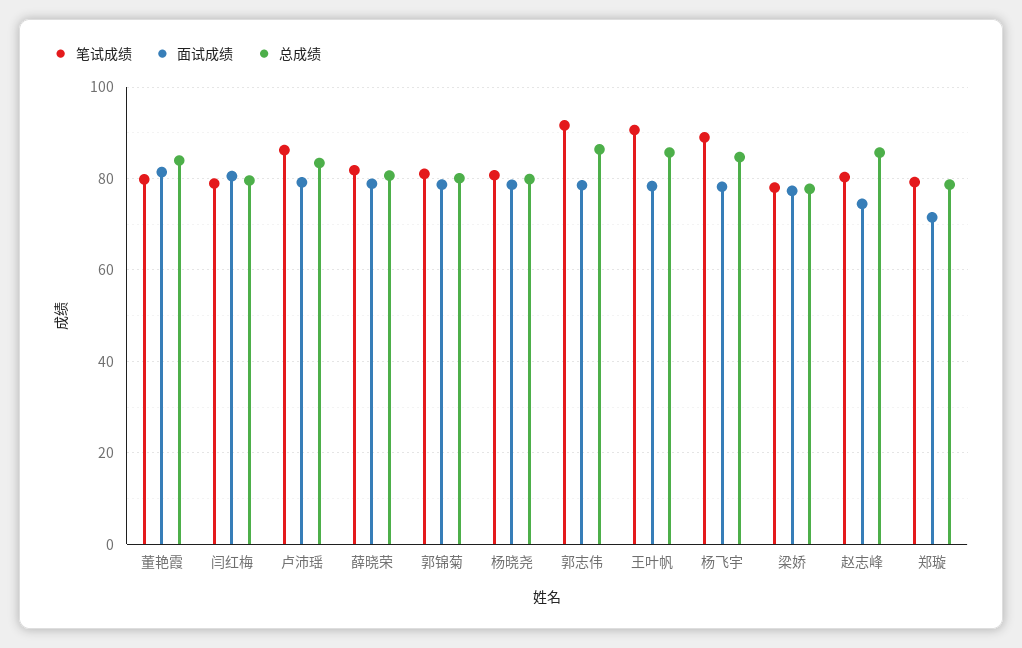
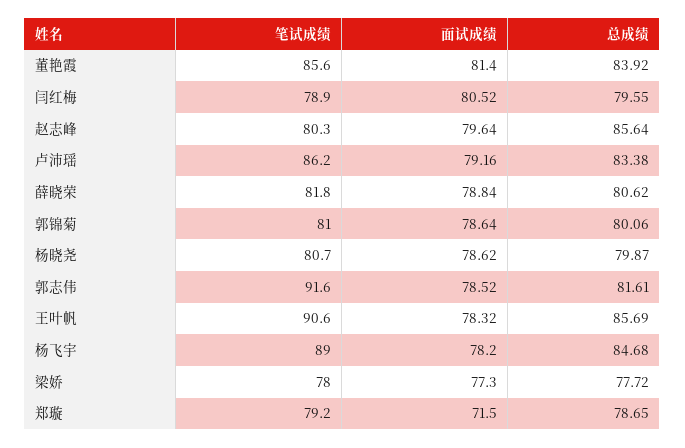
  {
    "笔试成绩": {
-     "董艳霞": 80,
+     "董艳霞": 85.6,
      "闫红梅": 78.9,
      "卢沛瑶": 86.2,
      "薛晓荣": 81.8,
      "郭锦菊": 81,
      "杨晓尧": 80.7,
      "郭志伟": 91.6,
      "王叶帆": 90.6,
      "杨飞宇": 89,
      "梁娇": 78,
      "赵志峰": 80.3,
      "郑璇": 79.2
    },
    "面试成绩": {
      "董艳霞": 81.4,
      "闫红梅": 80.52,
      "卢沛瑶": 79.16,
      "薛晓荣": 78.84,
      "郭锦菊": 78.64,
      "杨晓尧": 78.62,
      "郭志伟": 78.52,
      "王叶帆": 78.32,
      "杨飞宇": 78.2,
      "梁娇": 77.3,
-     "赵志峰": 74,
+     "赵志峰": 79.64,
      "郑璇": 71.5
    },
    "总成绩": {
      "董艳霞": 83.92,
      "闫红梅": 79.55,
      "卢沛瑶": 83.38,
      "薛晓荣": 80.62,
      "郭锦菊": 80.06,
      "杨晓尧": 79.87,
-     "郭志伟": 86,
+     "郭志伟": 81.61,
      "王叶帆": 85.69,
      "杨飞宇": 84.68,
      "梁娇": 77.72,
      "赵志峰": 85.64,
      "郑璇": 78.65
    }
  }

